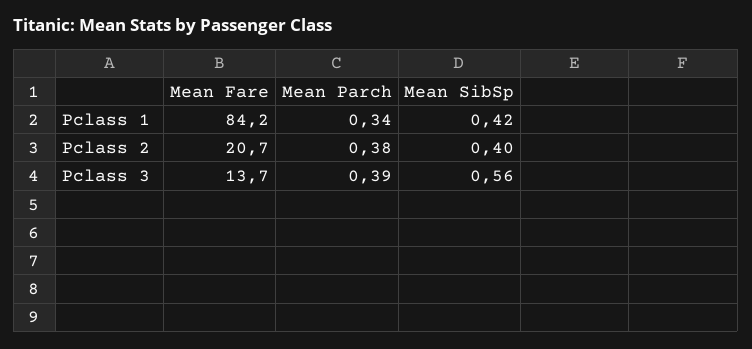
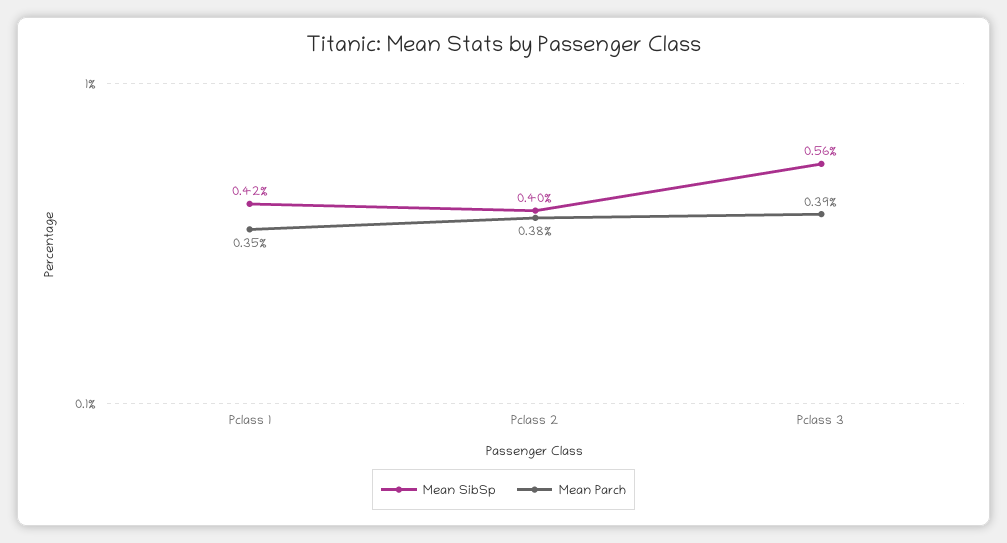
  {
-   "Mean Fare": {
-     "Pclass 1": 84.2,
-     "Pclass 2": 20.7,
-     "Pclass 3": 13.7
-   },
    "Mean Parch": {
-     "Pclass 1": 0.34,
+     "Pclass 1": 0.35,
      "Pclass 2": 0.38,
      "Pclass 3": 0.39
    },
    "Mean SibSp": {
      "Pclass 1": 0.42,
      "Pclass 2": 0.4,
      "Pclass 3": 0.56
    }
  }

